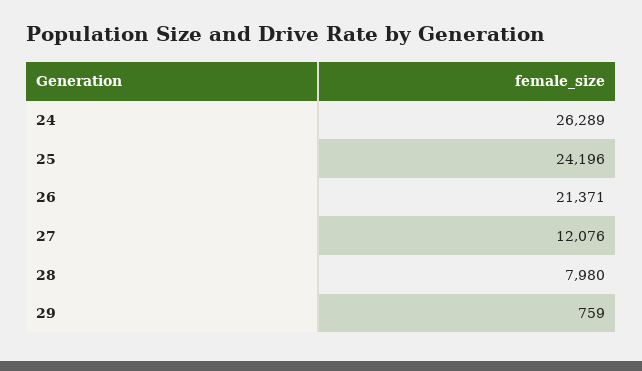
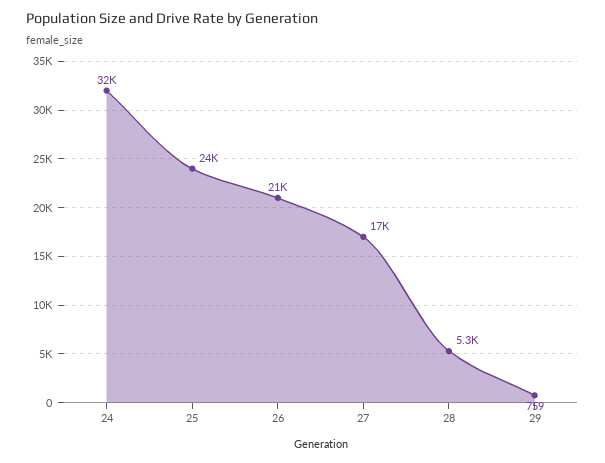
  {
-   "24": 26289,
+   "24": 32000,
    "25": 24196,
    "26": 21371,
-   "27": 12076,
+   "27": 17000,
-   "28": 7980,
+   "28": 5300,
    "29": 759
  }

